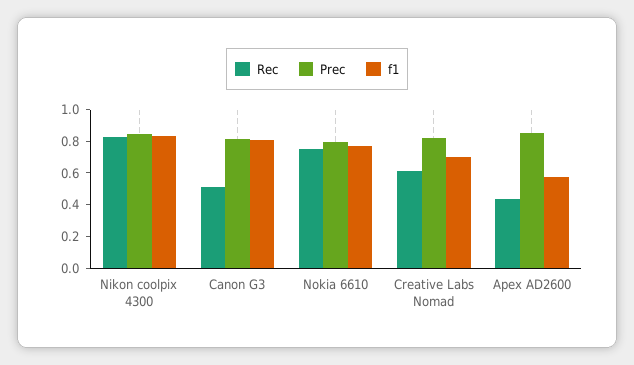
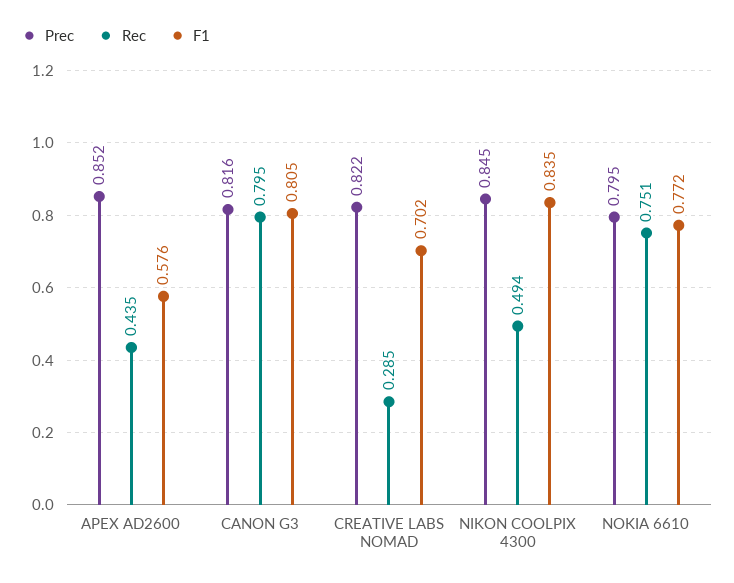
  {
    "Rec": {
-     "Nikon coolpix 4300": 0.8,
+     "Nikon coolpix 4300": 0.494,
-     "Canon G3": 0.5,
+     "Canon G3": 0.795,
      "Nokia 6610": 0.751,
-     "Creative Labs Nomad": 0.6,
+     "Creative Labs Nomad": 0.285,
      "Apex AD2600": 0.435
    },
    "Prec": {
      "Nikon coolpix 4300": 0.845,
      "Canon G3": 0.816,
      "Nokia 6610": 0.795,
      "Creative Labs Nomad": 0.822,
      "Apex AD2600": 0.852
    },
    "f1": {
      "Nikon coolpix 4300": 0.835,
      "Canon G3": 0.805,
      "Nokia 6610": 0.772,
      "Creative Labs Nomad": 0.702,
      "Apex AD2600": 0.576
    }
  }

